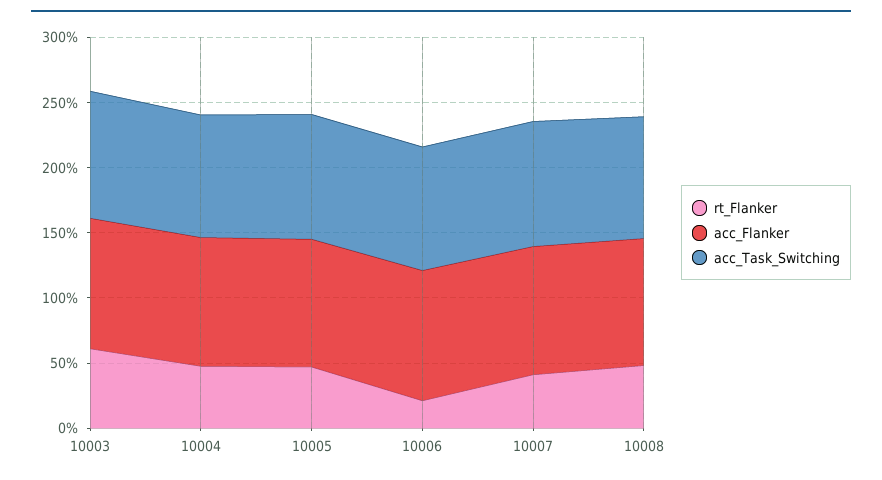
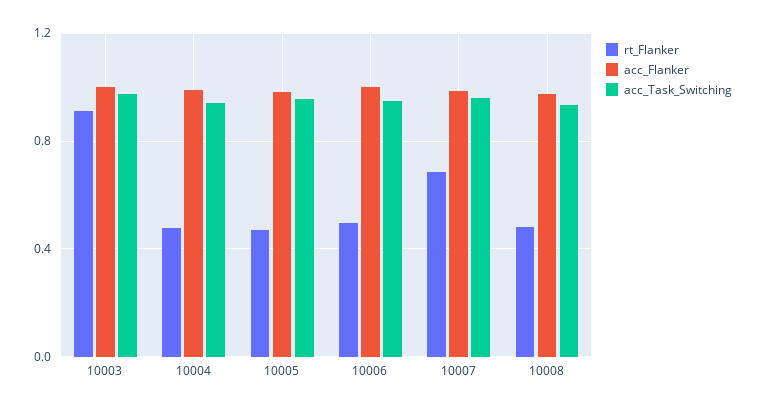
  {
    "rt_Flanker": {
-     "10003": 0.6,
+     "10003": 0.9,
      "10004": 0.5,
      "10005": 0.45,
-     "10006": 0.2,
+     "10006": 0.5,
-     "10007": 0.4,
+     "10007": 0.7,
      "10008": 0.5
    },
    "acc_Flanker": {
      "10003": 1,
      "10004": 1,
      "10005": 1,
      "10006": 1,
      "10007": 1,
      "10008": 1
    },
    "acc_Task_Switching": {
      "10003": 1,
      "10004": 0.95,
      "10005": 0.95,
      "10006": 0.95,
      "10007": 0.95,
      "10008": 0.95
    }
  }

